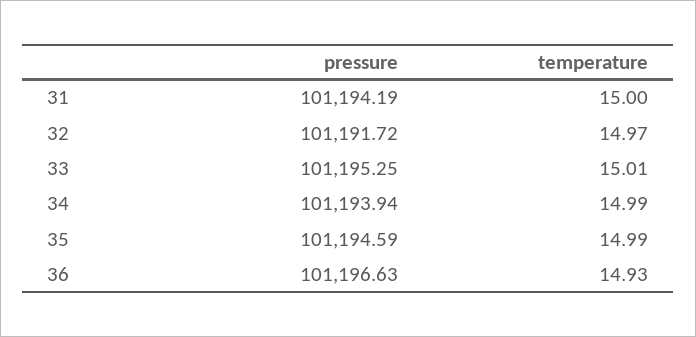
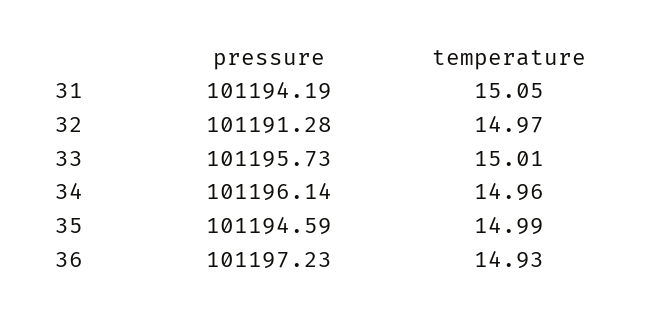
  {
    "pressure": {
      "31": 101194.19,
-     "32": 101191.72,
+     "32": 101191.28,
-     "33": 101195.25,
+     "33": 101195.73,
-     "34": 101193.94,
+     "34": 101196.14,
      "35": 101194.59,
-     "36": 101196.63
+     "36": 101197.23
    },
    "temperature": {
-     "31": 15,
+     "31": 15.05,
      "32": 14.97,
      "33": 15.01,
-     "34": 14.99,
+     "34": 14.96,
      "35": 14.99,
      "36": 14.93
    }
  }

